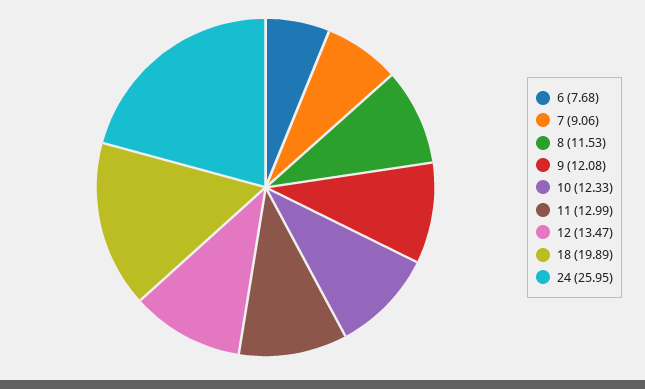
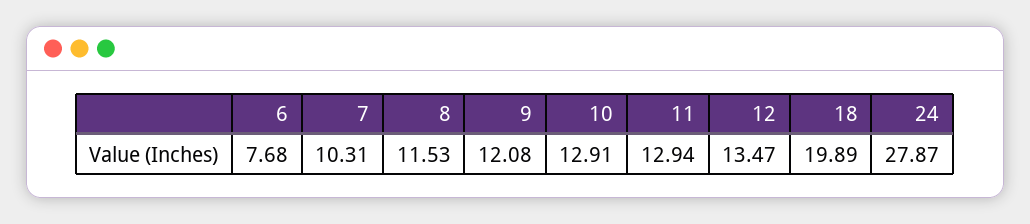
  {
    "6": 7.68,
-   "7": 9.06,
+   "7": 10.31,
    "8": 11.53,
    "9": 12.08,
-   "10": 12.33,
+   "10": 12.91,
-   "11": 12.99,
+   "11": 12.94,
    "12": 13.47,
    "18": 19.89,
-   "24": 25.95
+   "24": 27.87
  }

